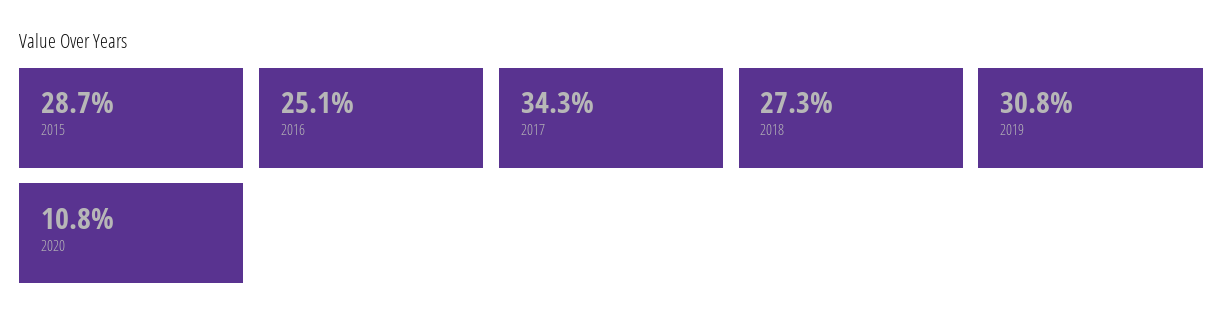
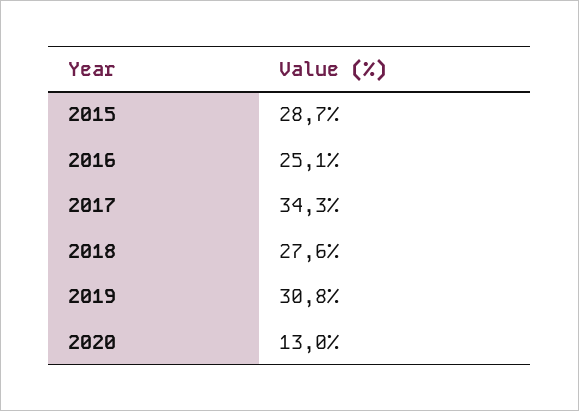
  {
    "2015": 28.7,
    "2016": 25.1,
    "2017": 34.3,
-   "2018": 27.3,
+   "2018": 27.6,
    "2019": 30.8,
-   "2020": 10.8
+   "2020": 13
  }

